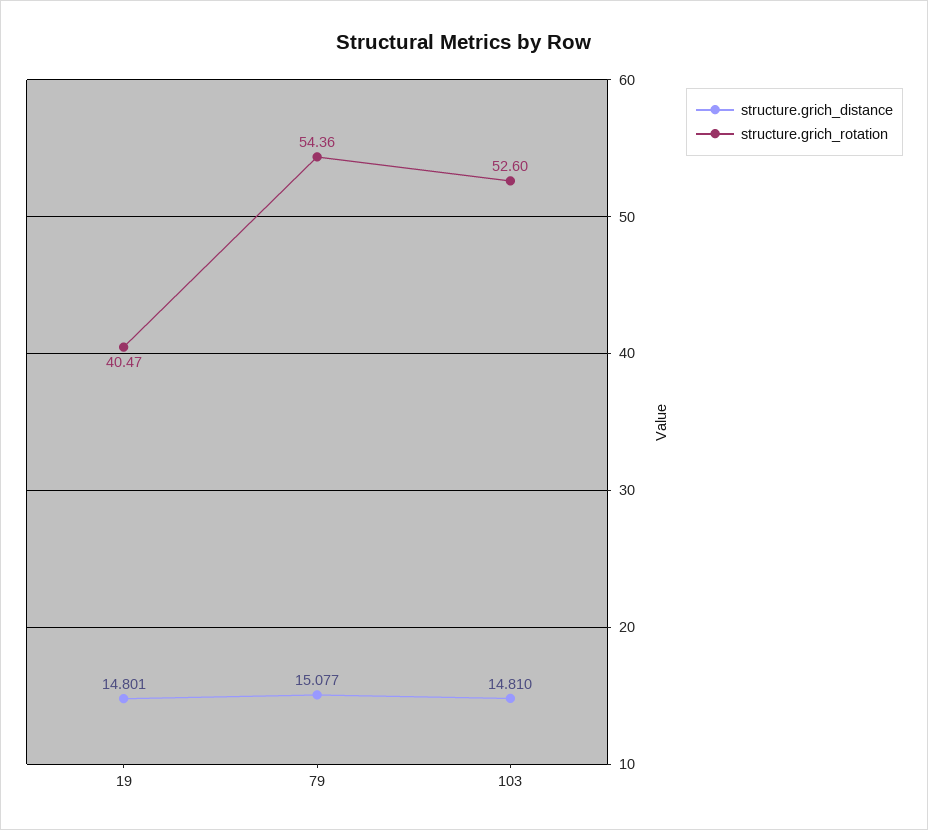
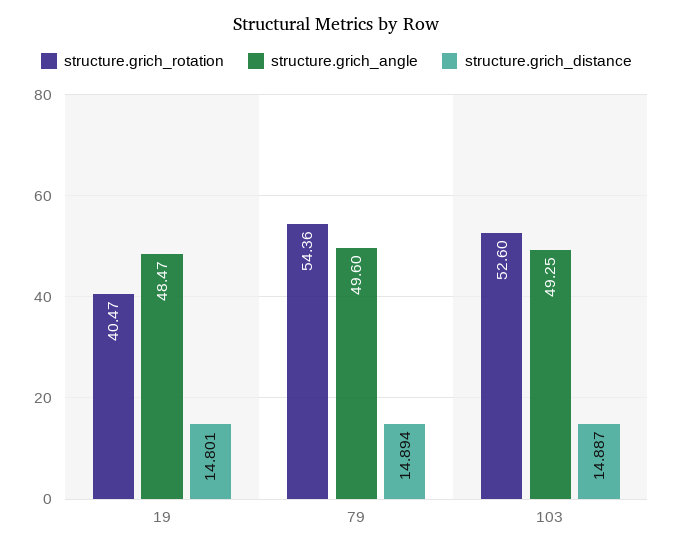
  {
    "structure.grich_distance": {
      "19": 14.801,
-     "79": 15.077,
+     "79": 14.894,
-     "103": 14.81
+     "103": 14.887
    },
    "structure.grich_rotation": {
      "19": 40.47,
      "79": 54.36,
      "103": 52.6
-   }
+   },
+   "structure.grich_angle": {
+     "19": 48.47,
+     "79": 49.6,
+     "103": 49.25
+   }
  }

